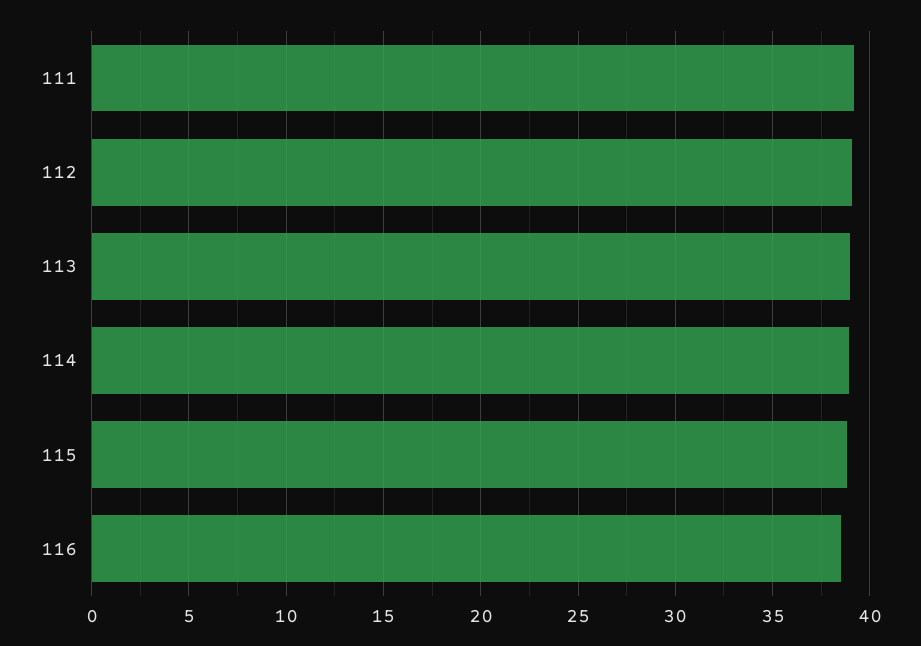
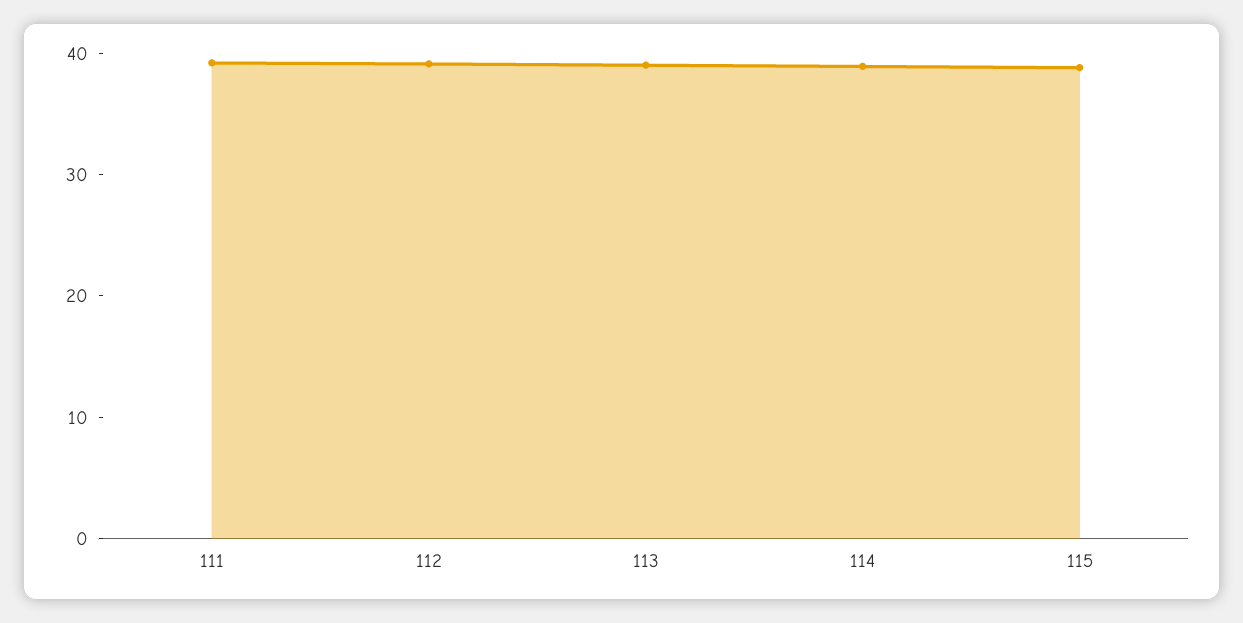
  {
    "111": 39,
    "112": 39,
    "113": 39,
    "114": 39,
-   "115": 39,
+   "115": 39
-   "116": 38.5
  }

